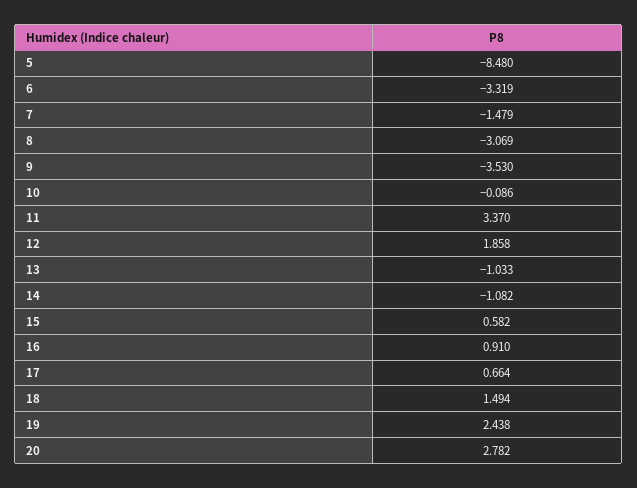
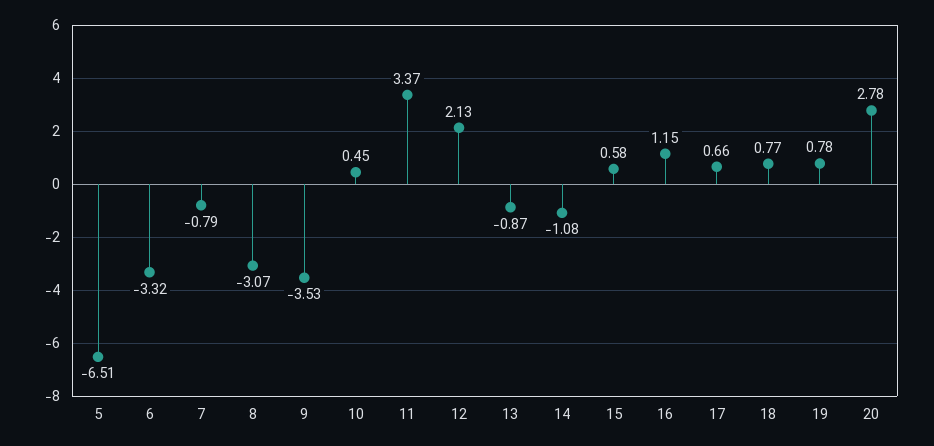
  {
-   "5": -8.48,
+   "5": -6.51,
    "6": -3.319,
-   "7": -1.479,
+   "7": -0.79,
    "8": -3.069,
    "9": -3.53,
-   "10": -0.086,
+   "10": 0.45,
    "11": 3.37,
-   "12": 1.858,
+   "12": 2.13,
-   "13": -1.033,
+   "13": -0.87,
    "14": -1.082,
    "15": 0.582,
-   "16": 0.91,
+   "16": 1.15,
    "17": 0.664,
-   "18": 1.494,
+   "18": 0.77,
-   "19": 2.438,
+   "19": 0.78,
    "20": 2.782
  }

